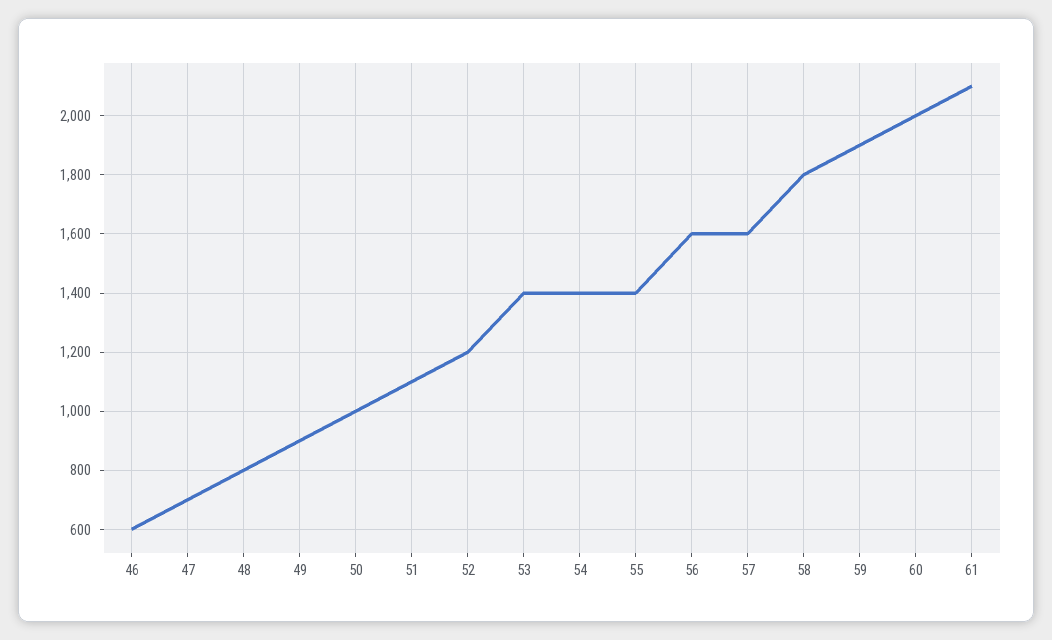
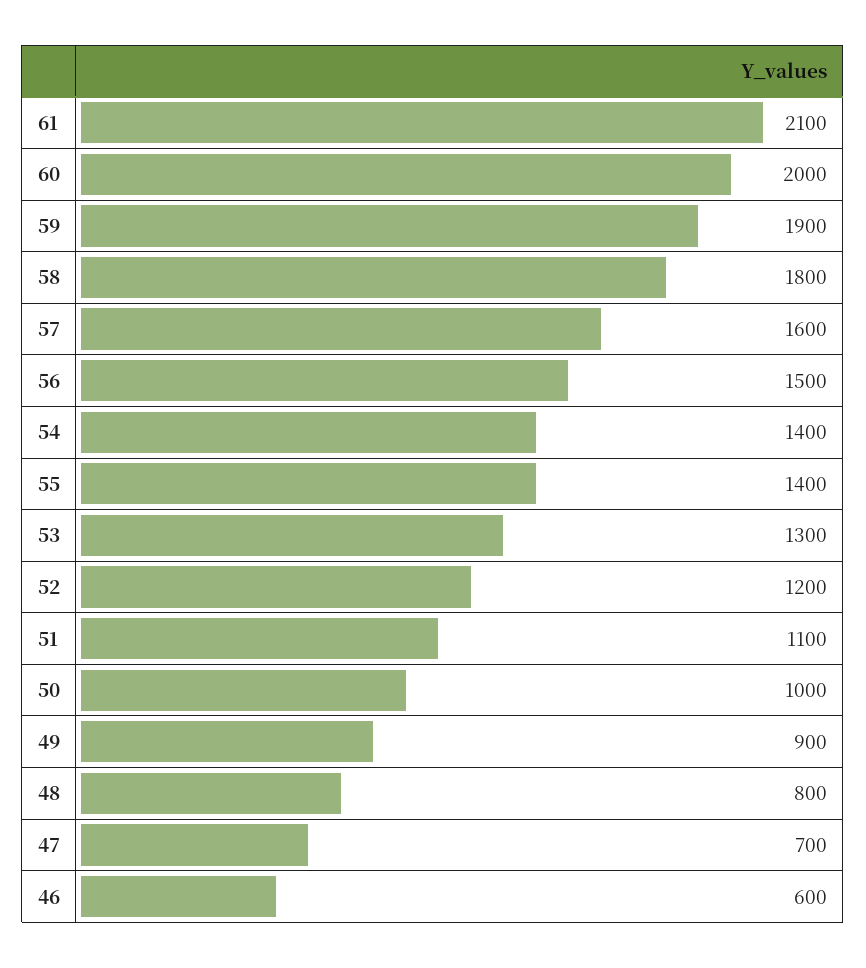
  {
    "46": 600,
    "47": 700,
    "48": 800,
    "49": 900,
    "50": 1000,
    "51": 1100,
    "52": 1200,
-   "53": 1400,
+   "53": 1300,
    "54": 1400,
    "55": 1400,
-   "56": 1600,
+   "56": 1500,
    "57": 1600,
    "58": 1800,
    "59": 1900,
    "60": 2000,
    "61": 2100
  }

